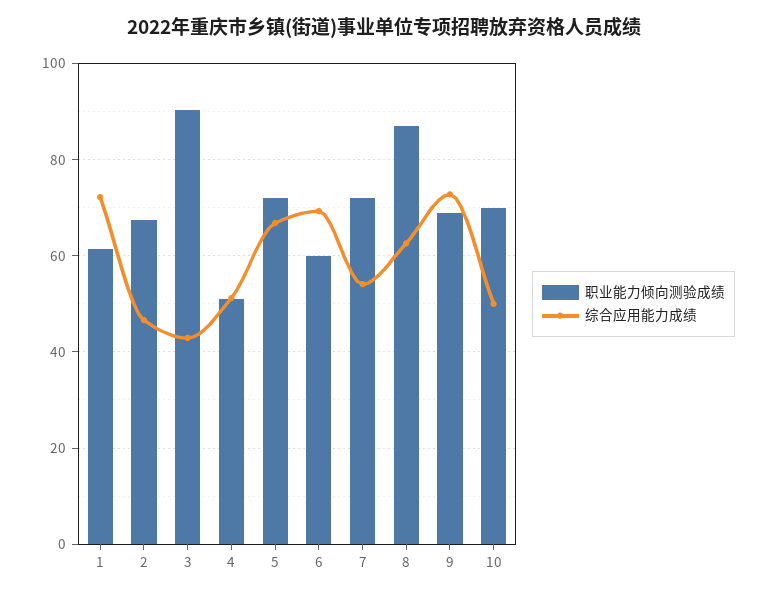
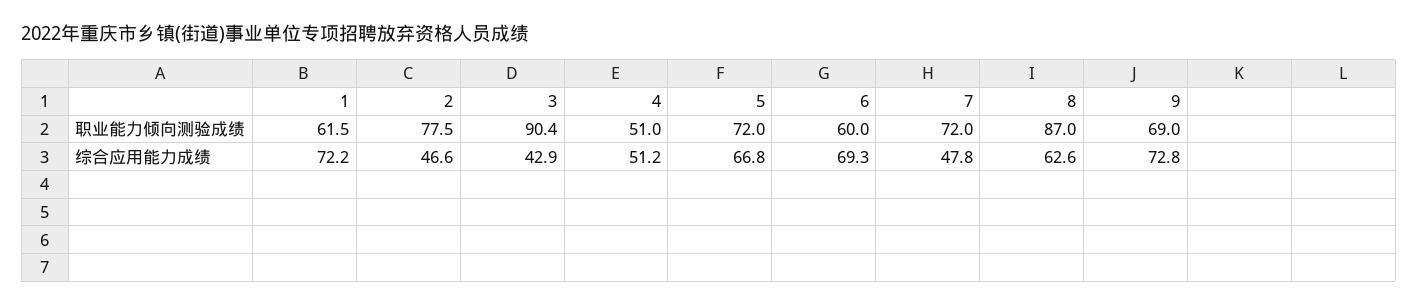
  {
    "职业能力倾向测验成绩": {
      "1": 61.5,
-     "2": 68,
+     "2": 77.5,
      "3": 90.4,
      "4": 51,
      "5": 72,
      "6": 60,
      "7": 72,
      "8": 87,
-     "9": 69,
+     "9": 69
-     "10": 70
    },
    "综合应用能力成绩": {
      "1": 72.2,
      "2": 46.6,
      "3": 42.9,
      "4": 51.2,
      "5": 66.8,
      "6": 69.3,
-     "7": 54,
+     "7": 47.8,
      "8": 62.6,
-     "9": 72.8,
+     "9": 72.8
-     "10": 50
    }
  }

